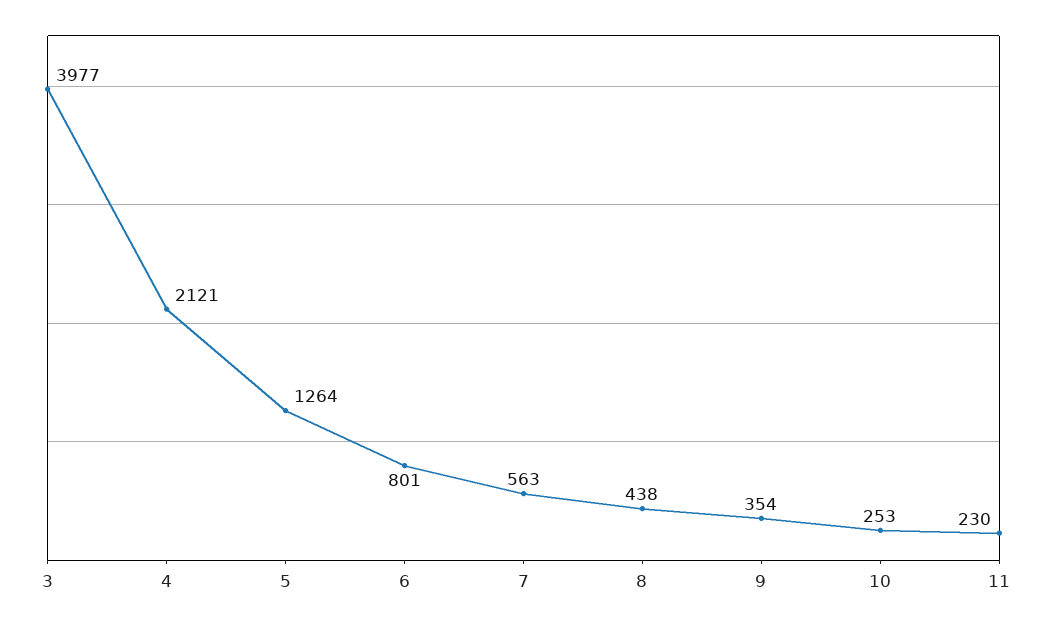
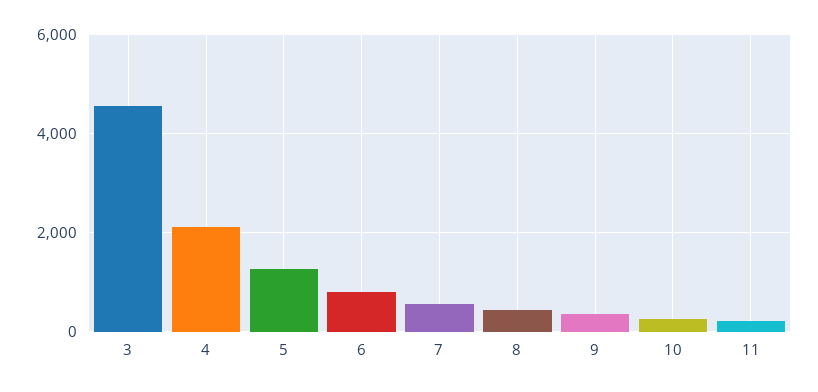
  {
-   "3": 3977,
+   "3": 4600,
    "4": 2121,
    "5": 1264,
    "6": 801,
    "7": 563,
    "8": 438,
    "9": 354,
    "10": 253,
    "11": 230
  }

